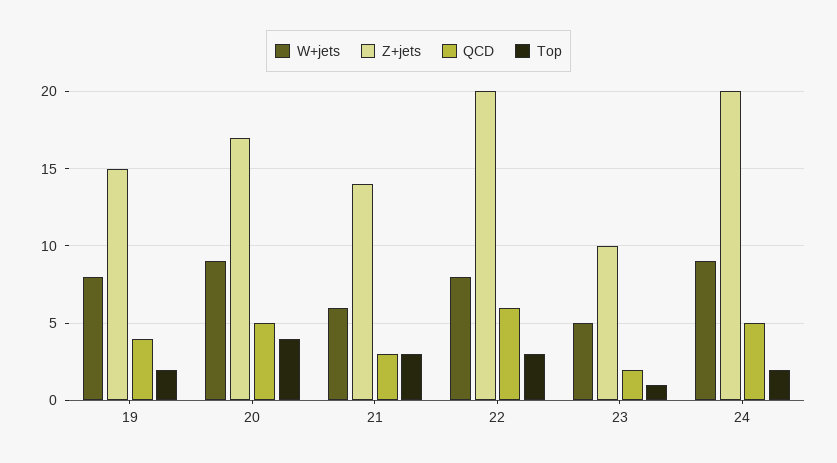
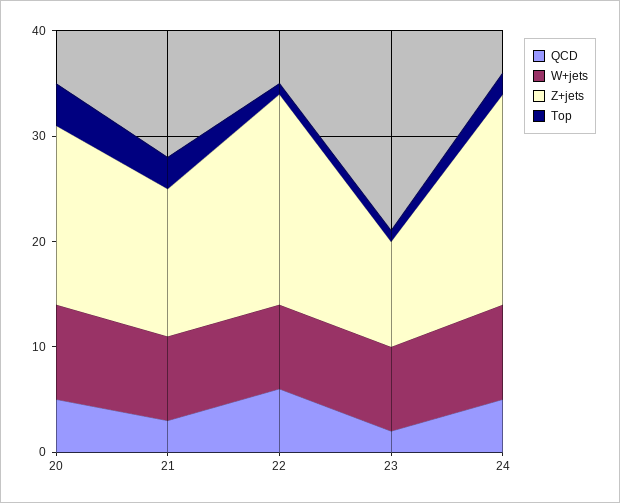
  {
    "W+jets": {
-     "19": 8,
      "20": 9,
-     "21": 6,
+     "21": 8,
      "22": 8,
-     "23": 5,
+     "23": 8,
      "24": 9
    },
    "Z+jets": {
-     "19": 15,
      "20": 17,
      "21": 14,
      "22": 20,
      "23": 10,
      "24": 20
    },
    "QCD": {
-     "19": 4,
      "20": 5,
      "21": 3,
      "22": 6,
      "23": 2,
      "24": 5
    },
    "Top": {
-     "19": 2,
      "20": 4,
      "21": 3,
-     "22": 3,
+     "22": 1,
      "23": 1,
      "24": 2
    }
  }

